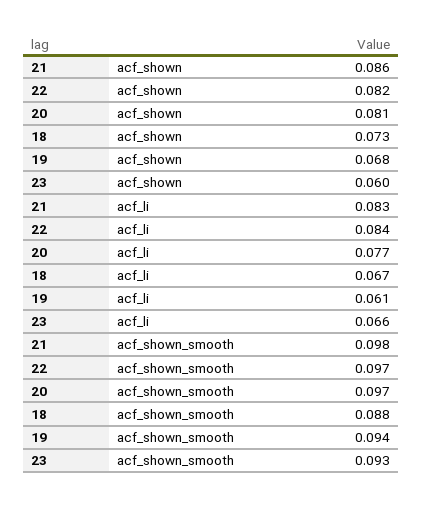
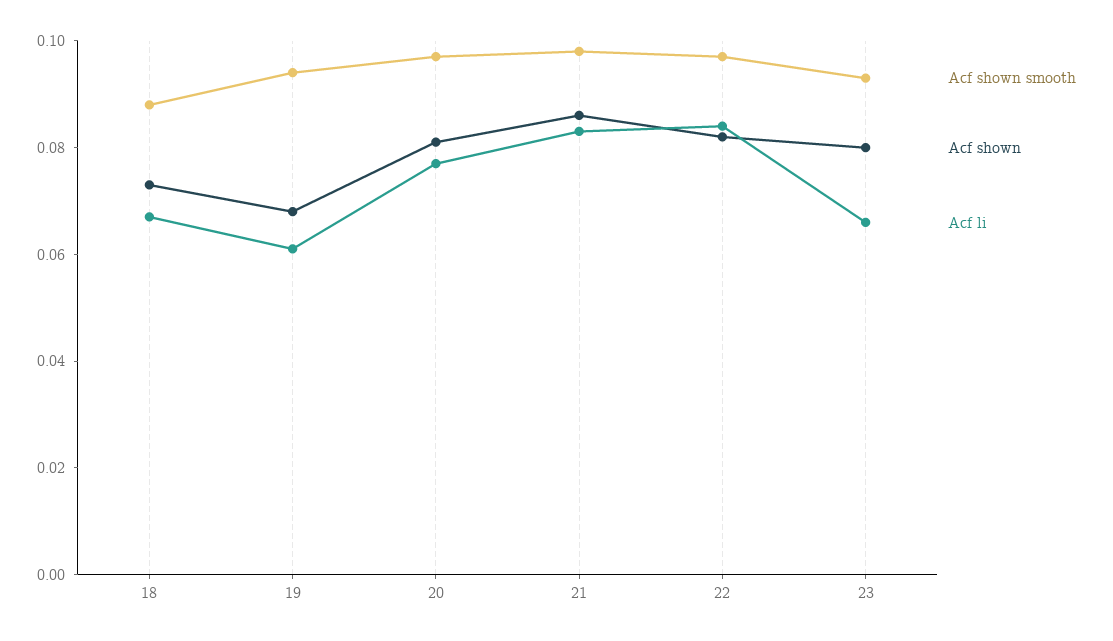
  {
    "acf_shown": {
      "21": 0.086,
      "22": 0.082,
      "20": 0.081,
      "18": 0.073,
      "19": 0.068,
-     "23": 0.06
+     "23": 0.08
    },
    "acf_li": {
      "21": 0.083,
      "22": 0.084,
      "20": 0.077,
      "18": 0.067,
      "19": 0.061,
      "23": 0.066
    },
    "acf_shown_smooth": {
      "21": 0.098,
      "22": 0.097,
      "20": 0.097,
      "18": 0.088,
      "19": 0.094,
      "23": 0.093
    }
  }

